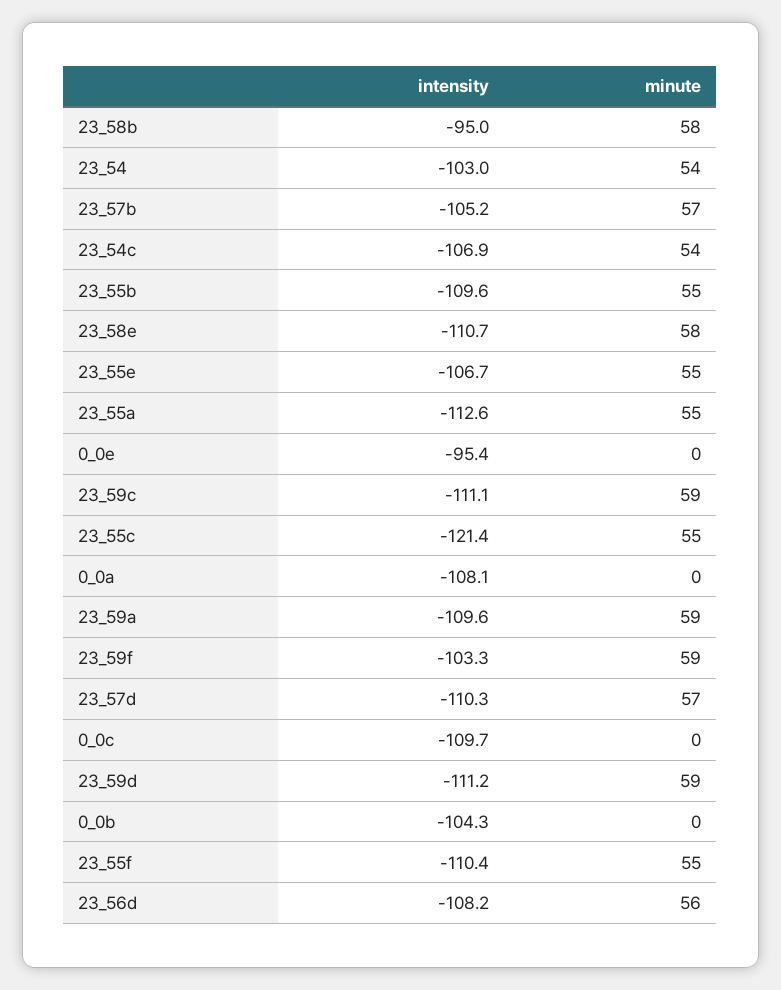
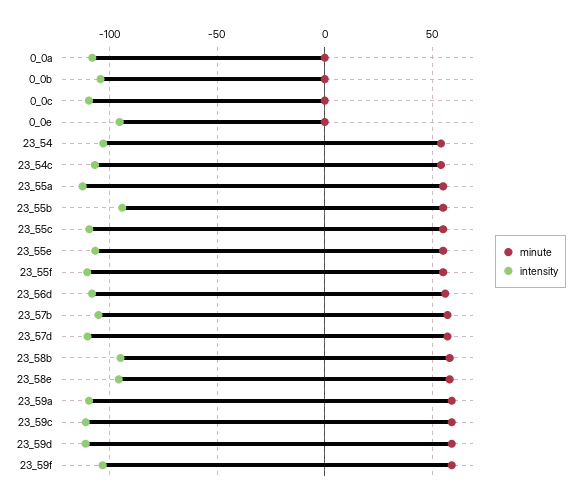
  {
    "intensity": {
      "23_58b": -95,
      "23_54": -103,
      "23_57b": -105.2,
      "23_54c": -106.9,
-     "23_55b": -109.6,
+     "23_55b": -95,
-     "23_58e": -110.7,
+     "23_58e": -95,
      "23_55e": -106.7,
      "23_55a": -112.6,
      "0_0e": -95.4,
      "23_59c": -111.1,
-     "23_55c": -121.4,
+     "23_55c": -110,
      "0_0a": -108.1,
      "23_59a": -109.6,
      "23_59f": -103.3,
      "23_57d": -110.3,
      "0_0c": -109.7,
      "23_59d": -111.2,
      "0_0b": -104.3,
      "23_55f": -110.4,
      "23_56d": -108.2
    },
    "minute": {
      "23_58b": 58,
      "23_54": 54,
      "23_57b": 57,
      "23_54c": 54,
      "23_55b": 55,
      "23_58e": 58,
      "23_55e": 55,
      "23_55a": 55,
      "0_0e": 0,
      "23_59c": 59,
      "23_55c": 55,
      "0_0a": 0,
      "23_59a": 59,
      "23_59f": 59,
      "23_57d": 57,
      "0_0c": 0,
      "23_59d": 59,
      "0_0b": 0,
      "23_55f": 55,
      "23_56d": 56
    }
  }

